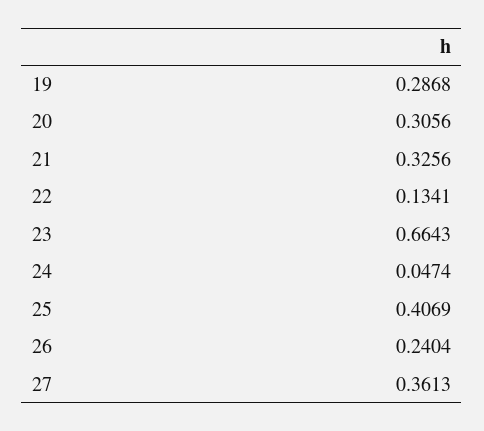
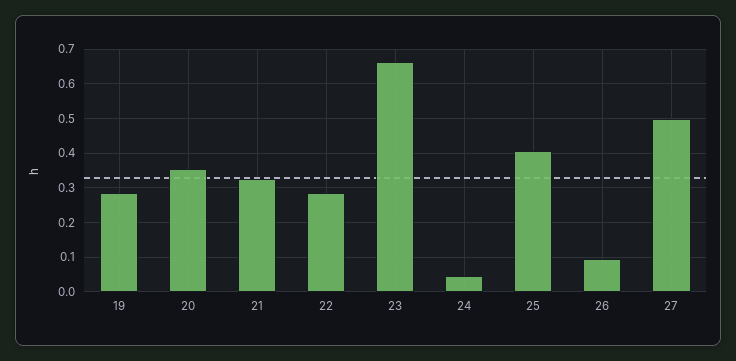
  {
    "19": 0.2868,
-   "20": 0.3056,
+   "20": 0.36,
    "21": 0.3256,
-   "22": 0.1341,
+   "22": 0.28,
    "23": 0.6643,
    "24": 0.0474,
    "25": 0.4069,
-   "26": 0.2404,
+   "26": 0.1,
-   "27": 0.3613
+   "27": 0.5
  }

